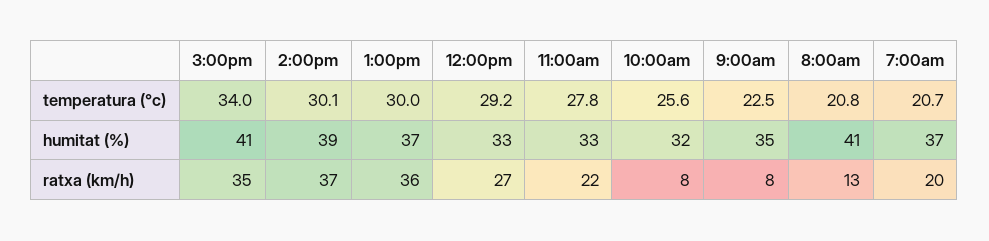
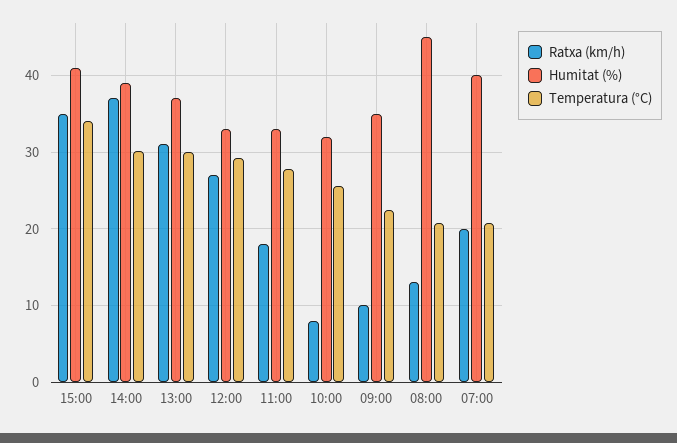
  {
    "temperatura (°c)": {
      "3:00pm": 34,
      "2:00pm": 30.1,
      "1:00pm": 30,
      "12:00pm": 29.2,
      "11:00am": 27.8,
      "10:00am": 25.6,
      "9:00am": 22.5,
      "8:00am": 20.8,
      "7:00am": 20.7
    },
    "humitat (%)": {
      "3:00pm": 41,
      "2:00pm": 39,
      "1:00pm": 37,
      "12:00pm": 33,
      "11:00am": 33,
      "10:00am": 32,
      "9:00am": 35,
-     "8:00am": 41,
+     "8:00am": 45,
-     "7:00am": 37
+     "7:00am": 40
    },
    "ratxa (km/h)": {
      "3:00pm": 35,
      "2:00pm": 37,
-     "1:00pm": 36,
+     "1:00pm": 31,
      "12:00pm": 27,
-     "11:00am": 22,
+     "11:00am": 18,
      "10:00am": 8,
-     "9:00am": 8,
+     "9:00am": 10,
      "8:00am": 13,
      "7:00am": 20
    }
  }

